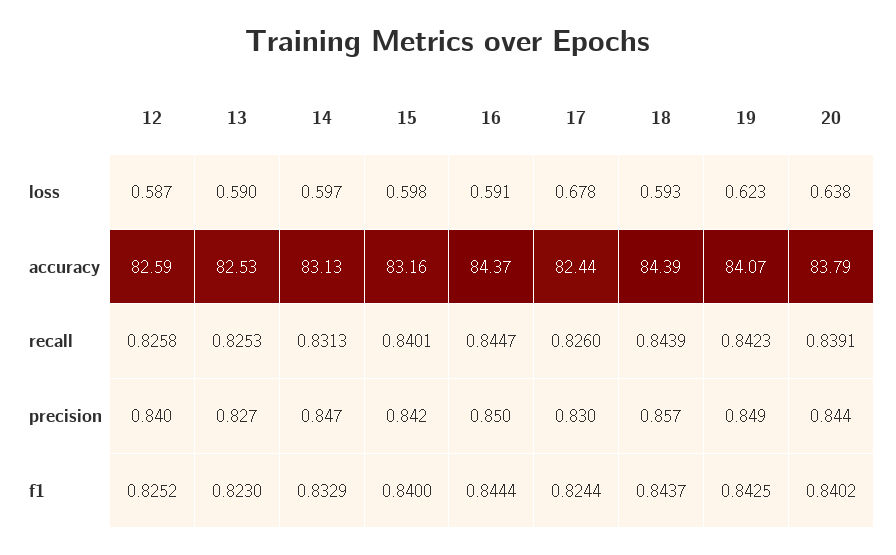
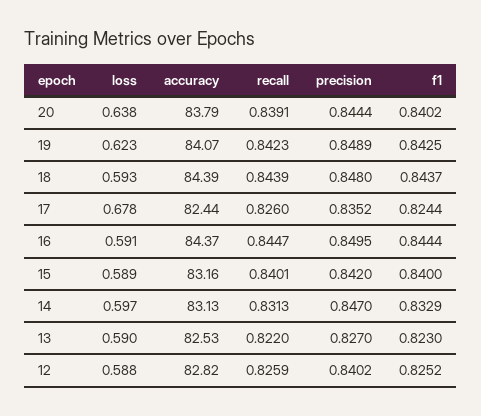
  {
    "12": {
-     "loss": 0.587,
+     "loss": 0.588,
-     "accuracy": 82.59,
+     "accuracy": 82.82,
-     "recall": 0.8258,
+     "recall": 0.8259,
      "precision": 0.8402,
      "f1": 0.8252
    },
    "13": {
      "loss": 0.59,
      "accuracy": 82.53,
-     "recall": 0.8253,
+     "recall": 0.822,
      "precision": 0.827,
      "f1": 0.823
    },
    "14": {
      "loss": 0.597,
      "accuracy": 83.13,
      "recall": 0.8313,
      "precision": 0.847,
      "f1": 0.8329
    },
    "15": {
-     "loss": 0.598,
+     "loss": 0.589,
      "accuracy": 83.16,
      "recall": 0.8401,
      "precision": 0.842,
      "f1": 0.84
    },
    "16": {
      "loss": 0.591,
      "accuracy": 84.37,
      "recall": 0.8447,
      "precision": 0.8495,
      "f1": 0.8444
    },
    "17": {
      "loss": 0.678,
      "accuracy": 82.44,
      "recall": 0.826,
-     "precision": 0.83,
+     "precision": 0.8352,
      "f1": 0.8244
    },
    "18": {
      "loss": 0.593,
      "accuracy": 84.39,
      "recall": 0.8439,
-     "precision": 0.857,
+     "precision": 0.848,
      "f1": 0.8437
    },
    "19": {
      "loss": 0.623,
      "accuracy": 84.07,
      "recall": 0.8423,
      "precision": 0.8489,
      "f1": 0.8425
    },
    "20": {
      "loss": 0.638,
      "accuracy": 83.79,
      "recall": 0.8391,
      "precision": 0.8444,
      "f1": 0.8402
    }
  }

